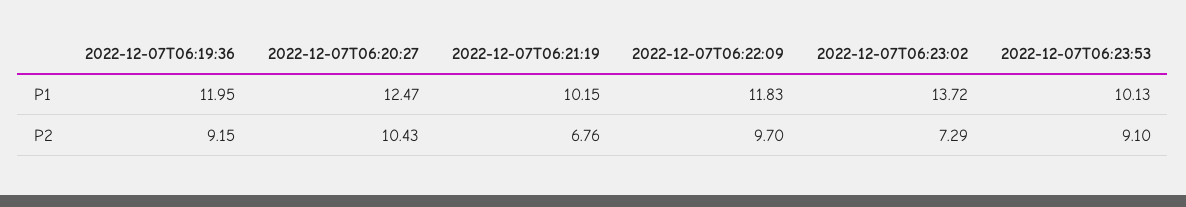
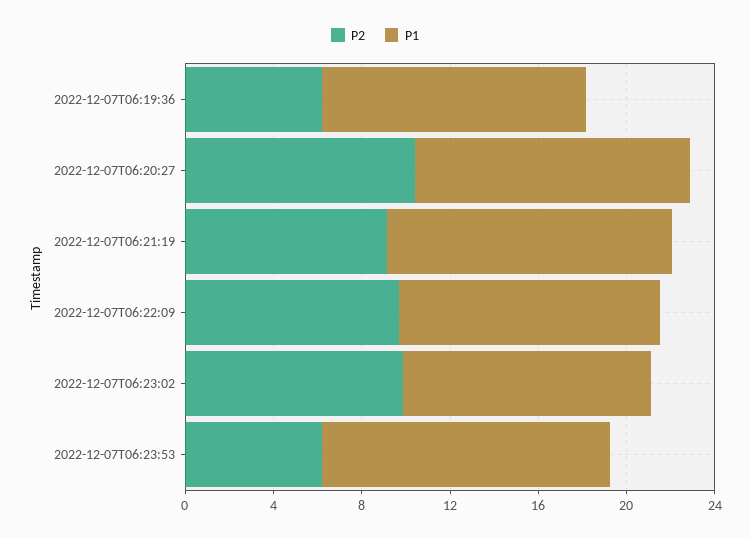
  {
    "P1": {
      "2022-12-07T06:19:36": 11.95,
      "2022-12-07T06:20:27": 12.47,
-     "2022-12-07T06:21:19": 10.15,
+     "2022-12-07T06:21:19": 13,
      "2022-12-07T06:22:09": 11.83,
-     "2022-12-07T06:23:02": 13.72,
+     "2022-12-07T06:23:02": 11,
-     "2022-12-07T06:23:53": 10.13
+     "2022-12-07T06:23:53": 13
    },
    "P2": {
-     "2022-12-07T06:19:36": 9.15,
+     "2022-12-07T06:19:36": 6,
      "2022-12-07T06:20:27": 10.43,
-     "2022-12-07T06:21:19": 6.76,
+     "2022-12-07T06:21:19": 9,
      "2022-12-07T06:22:09": 9.7,
-     "2022-12-07T06:23:02": 7.29,
+     "2022-12-07T06:23:02": 10,
-     "2022-12-07T06:23:53": 9.1
+     "2022-12-07T06:23:53": 6
    }
  }

